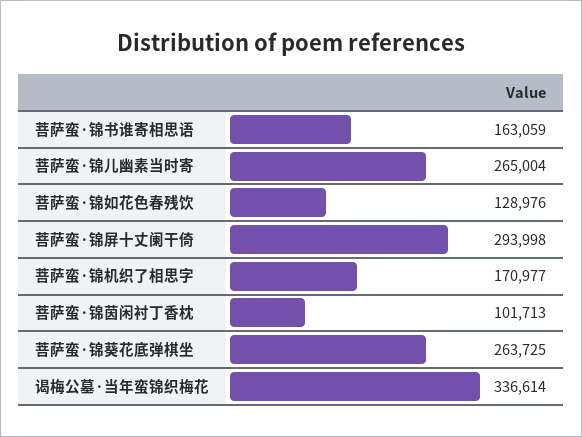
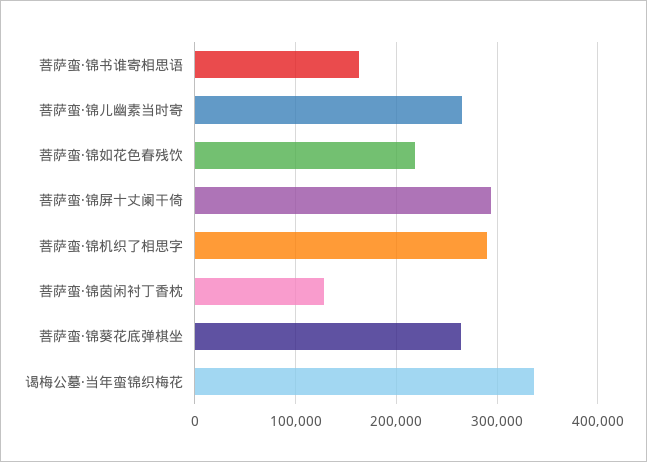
  {
    "菩萨蛮·锦书谁寄相思语": 163059,
    "菩萨蛮·锦儿幽素当时寄": 265004,
-   "菩萨蛮·锦如花色春残饮": 128976,
+   "菩萨蛮·锦如花色春残饮": 220000,
    "菩萨蛮·锦屏十丈阑干倚": 293998,
-   "菩萨蛮·锦机织了相思字": 170977,
+   "菩萨蛮·锦机织了相思字": 290000,
-   "菩萨蛮·锦茵闲衬丁香枕": 101713,
+   "菩萨蛮·锦茵闲衬丁香枕": 130000,
    "菩萨蛮·锦葵花底弹棋坐": 263725,
    "谒梅公墓·当年蛮锦织梅花": 336614
  }

